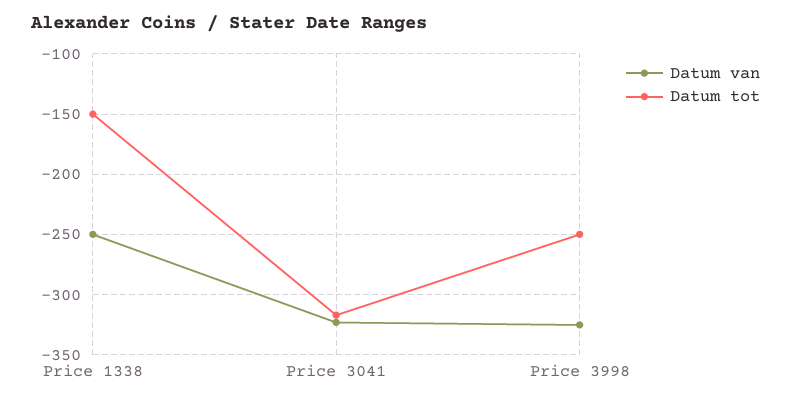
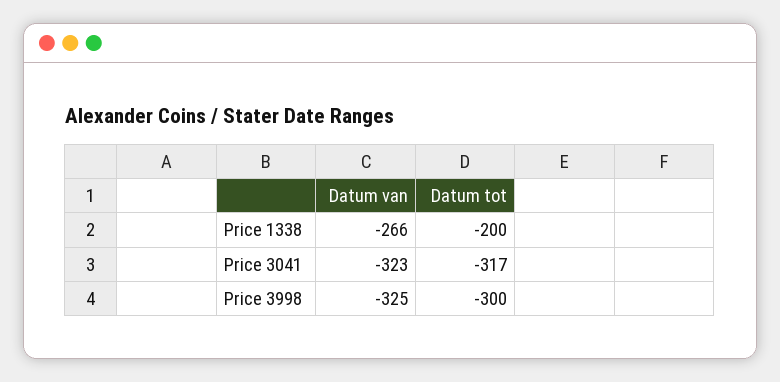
  {
    "Datum van": {
-     "Price 1338": -250,
+     "Price 1338": -266,
      "Price 3041": -323,
      "Price 3998": -325
    },
    "Datum tot": {
-     "Price 1338": -150,
+     "Price 1338": -200,
      "Price 3041": -317,
-     "Price 3998": -250
+     "Price 3998": -300
    }
  }

